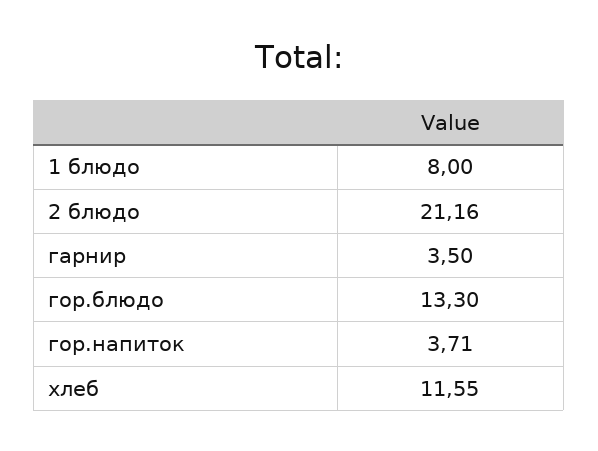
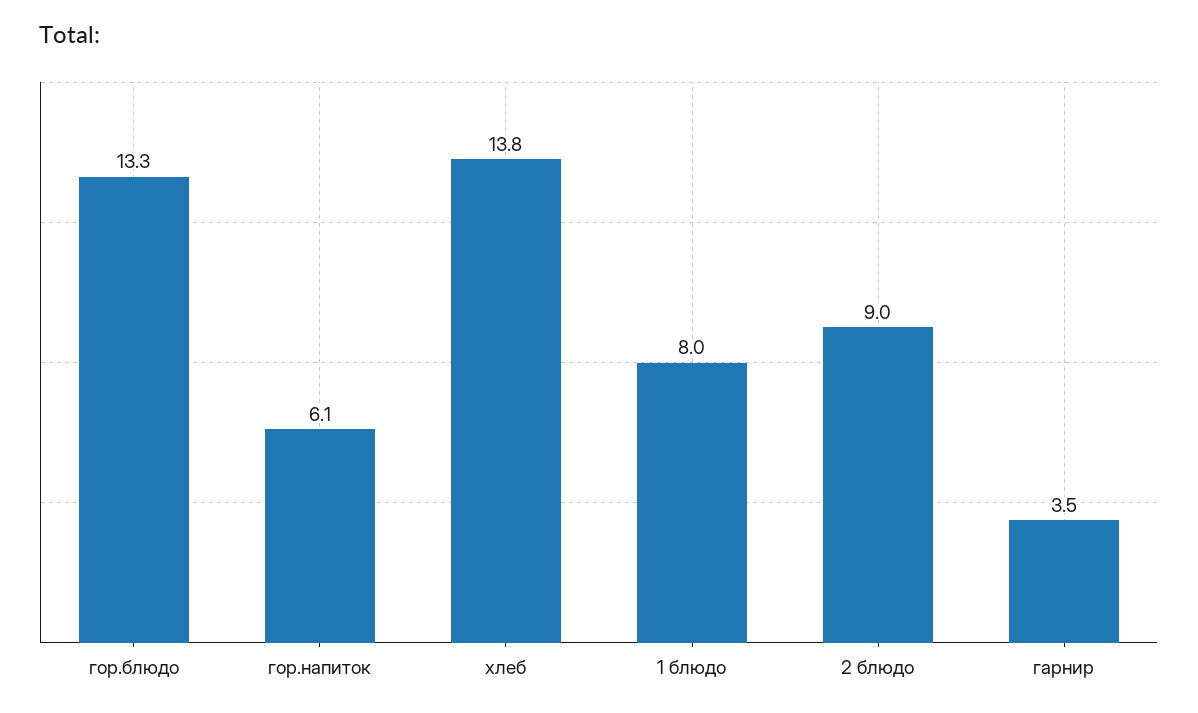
  {
    "1 блюдо": 8,
-   "2 блюдо": 21.16,
+   "2 блюдо": 9,
    "гарнир": 3.5,
    "гор.блюдо": 13.3,
-   "гор.напиток": 3.71,
+   "гор.напиток": 6.1,
-   "хлеб": 11.55
+   "хлеб": 13.8
  }

